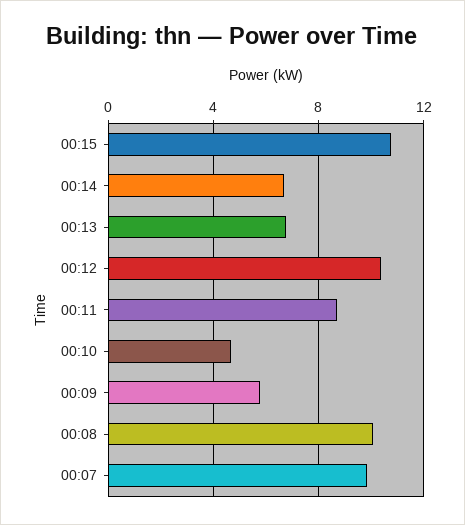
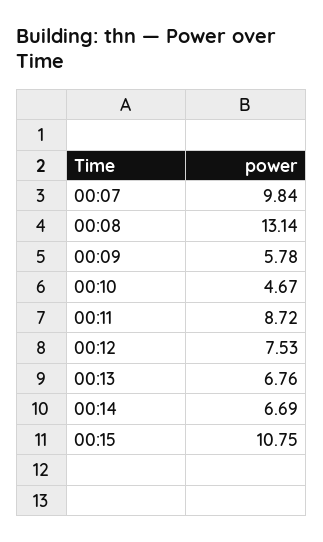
  {
    "00:15": 10.75,
    "00:14": 6.69,
    "00:13": 6.76,
-   "00:12": 10.5,
+   "00:12": 7.53,
    "00:11": 8.72,
    "00:10": 4.67,
    "00:09": 5.78,
-   "00:08": 10,
+   "00:08": 13.14,
    "00:07": 9.84
  }

